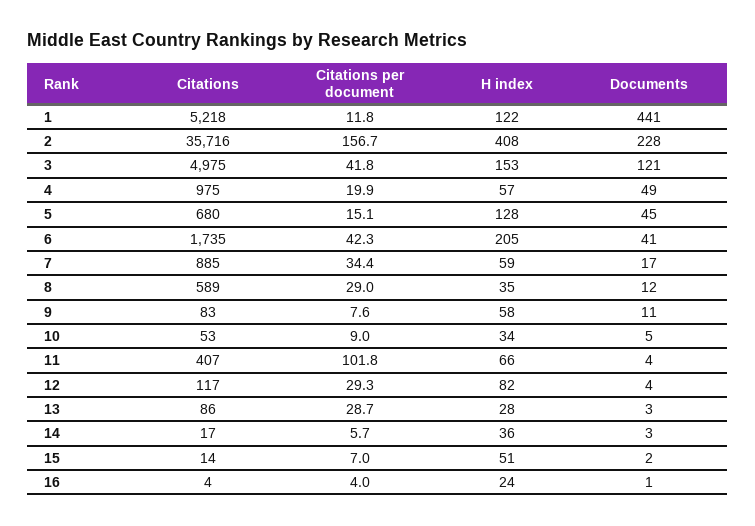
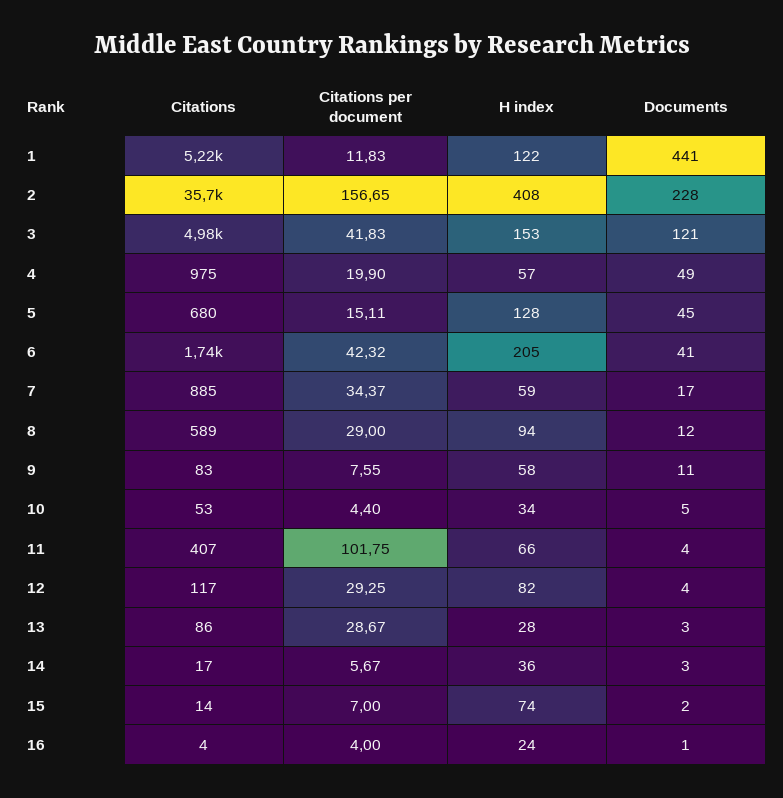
  {
    "Citations": {
      "1": 5218,
      "2": 35716,
      "3": 4975,
      "4": 975,
      "5": 680,
      "6": 1735,
      "7": 885,
      "8": 589,
      "9": 83,
      "10": 53,
      "11": 407,
      "12": 117,
      "13": 86,
      "14": 17,
      "15": 14,
      "16": 4
    },
    "Citations per document": {
      "1": 11.83,
      "2": 156.65,
      "3": 41.83,
      "4": 19.9,
      "5": 15.11,
      "6": 42.32,
      "7": 34.37,
      "8": 29,
      "9": 7.55,
-     "10": 9,
+     "10": 4.4,
      "11": 101.75,
      "12": 29.25,
      "13": 28.67,
      "14": 5.67,
      "15": 7,
      "16": 4
    },
    "H index": {
      "1": 122,
      "2": 408,
      "3": 153,
      "4": 57,
      "5": 128,
      "6": 205,
      "7": 59,
-     "8": 35,
+     "8": 94,
      "9": 58,
      "10": 34,
      "11": 66,
      "12": 82,
      "13": 28,
      "14": 36,
-     "15": 51,
+     "15": 74,
      "16": 24
    },
    "Documents": {
      "1": 441,
      "2": 228,
      "3": 121,
      "4": 49,
      "5": 45,
      "6": 41,
      "7": 17,
      "8": 12,
      "9": 11,
      "10": 5,
      "11": 4,
      "12": 4,
      "13": 3,
      "14": 3,
      "15": 2,
      "16": 1
    }
  }

